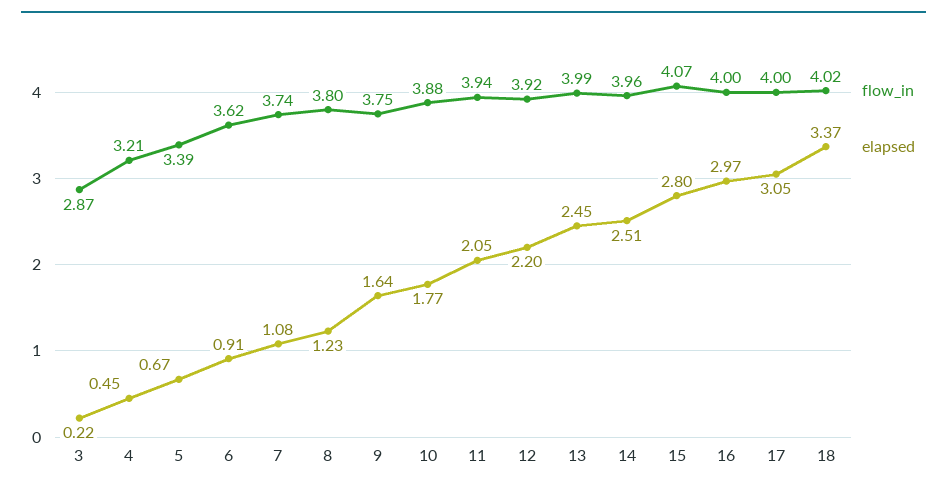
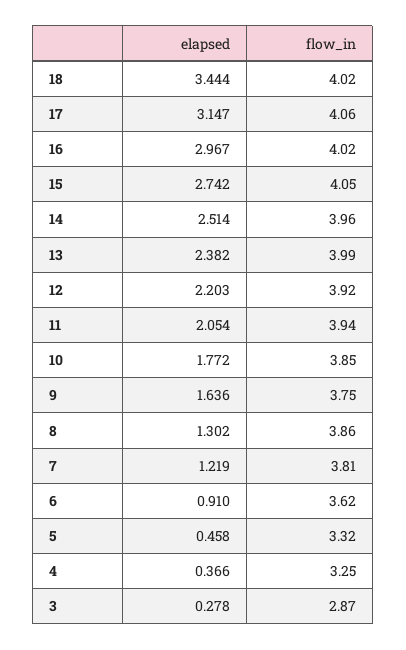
  {
    "flow_in": {
      "3": 2.87,
-     "4": 3.21,
+     "4": 3.25,
-     "5": 3.39,
+     "5": 3.32,
      "6": 3.62,
-     "7": 3.74,
+     "7": 3.81,
-     "8": 3.8,
+     "8": 3.86,
      "9": 3.75,
-     "10": 3.88,
+     "10": 3.85,
      "11": 3.94,
      "12": 3.92,
      "13": 3.99,
      "14": 3.96,
-     "15": 4.07,
+     "15": 4.05,
-     "16": 4,
+     "16": 4.02,
-     "17": 4,
+     "17": 4.06,
      "18": 4.02
    },
    "elapsed": {
-     "3": 0.22,
+     "3": 0.278,
-     "4": 0.45,
+     "4": 0.366,
-     "5": 0.67,
+     "5": 0.458,
      "6": 0.91,
-     "7": 1.08,
+     "7": 1.219,
-     "8": 1.23,
+     "8": 1.302,
      "9": 1.636,
      "10": 1.772,
      "11": 2.054,
      "12": 2.203,
-     "13": 2.45,
+     "13": 2.382,
      "14": 2.514,
-     "15": 2.8,
+     "15": 2.742,
      "16": 2.967,
-     "17": 3.05,
+     "17": 3.147,
-     "18": 3.37
+     "18": 3.444
    }
  }

